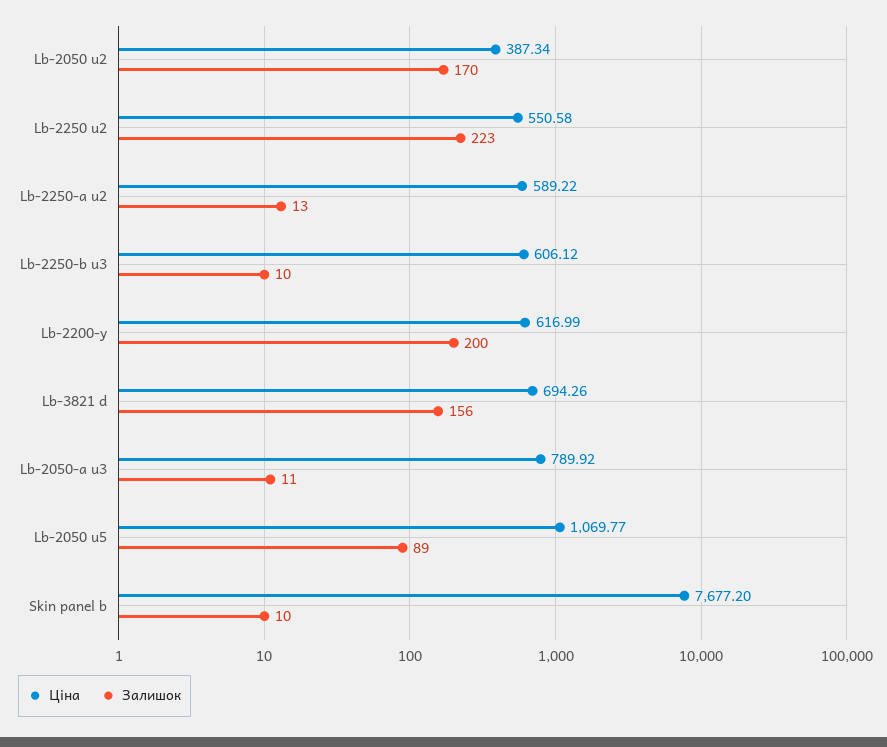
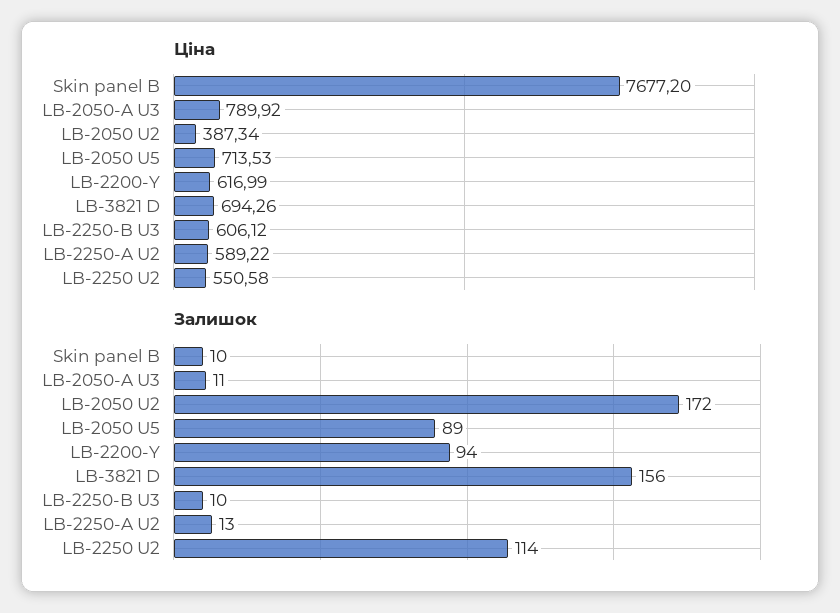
  {
    "Ціна": {
      "Lb-2050 u2": 387.34,
      "Lb-2250 u2": 550.58,
      "Lb-2250-a u2": 589.22,
      "Lb-2250-b u3": 606.12,
      "Lb-2200-y": 616.99,
      "Lb-3821 d": 694.26,
      "Lb-2050-a u3": 789.92,
-     "Lb-2050 u5": 1069.77,
+     "Lb-2050 u5": 713.53,
      "Skin panel b": 7677.2
    },
    "Залишок": {
-     "Lb-2050 u2": 170,
+     "Lb-2050 u2": 172,
-     "Lb-2250 u2": 223,
+     "Lb-2250 u2": 114,
      "Lb-2250-a u2": 13,
      "Lb-2250-b u3": 10,
-     "Lb-2200-y": 200,
+     "Lb-2200-y": 94,
      "Lb-3821 d": 156,
      "Lb-2050-a u3": 11,
      "Lb-2050 u5": 89,
      "Skin panel b": 10
    }
  }

